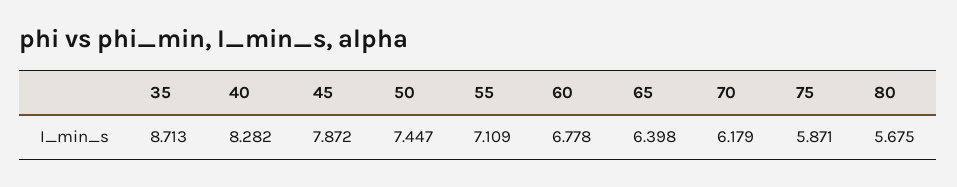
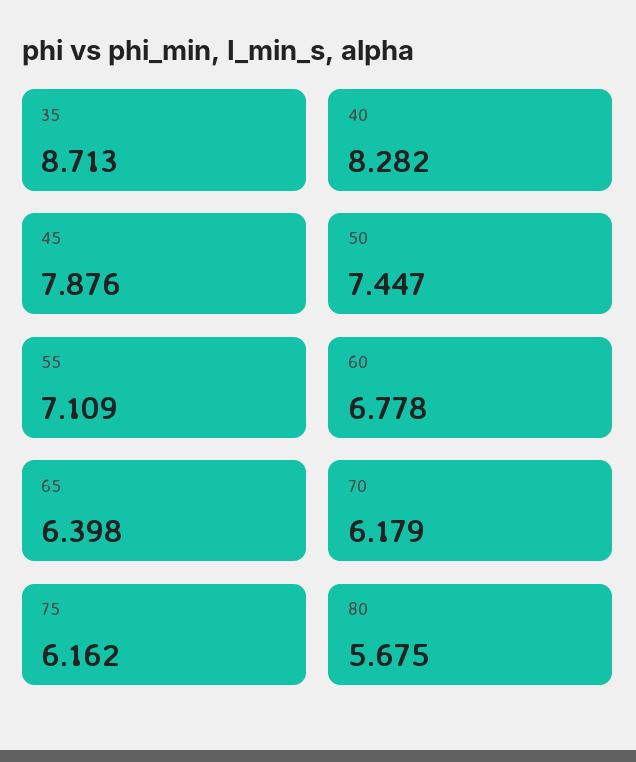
  {
    "35": 8.713,
    "40": 8.282,
-   "45": 7.872,
+   "45": 7.876,
    "50": 7.447,
    "55": 7.109,
    "60": 6.778,
    "65": 6.398,
    "70": 6.179,
-   "75": 5.871,
+   "75": 6.162,
    "80": 5.675
  }

